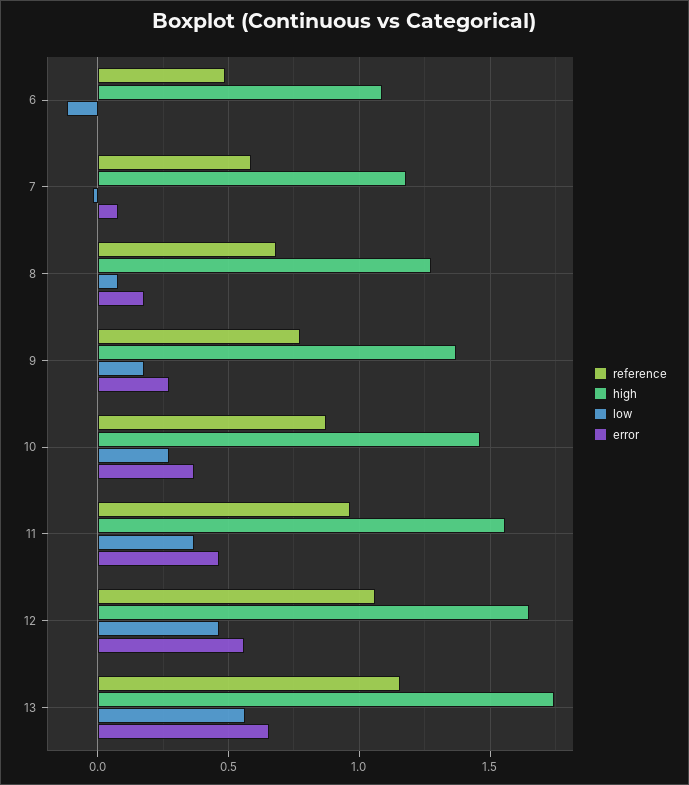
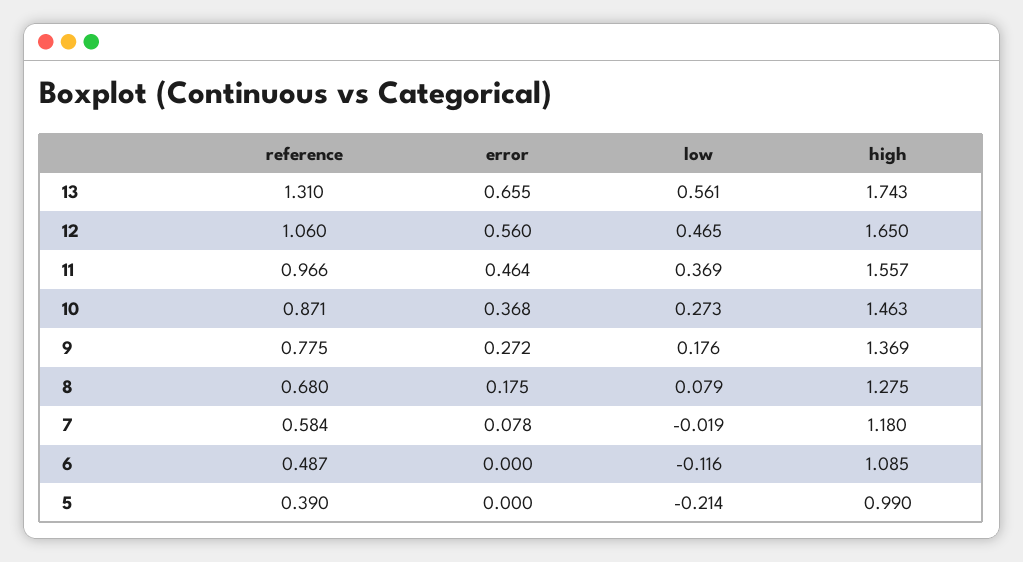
  {
    "reference": {
      "6": 0.487,
      "7": 0.584,
      "8": 0.68,
      "9": 0.775,
      "10": 0.871,
      "11": 0.966,
      "12": 1.06,
-     "13": 1.15
+     "13": 1.31,
+     "5": 0.39
    },
    "high": {
      "6": 1.085,
      "7": 1.18,
      "8": 1.275,
      "9": 1.369,
      "10": 1.463,
      "11": 1.557,
      "12": 1.65,
-     "13": 1.743
+     "13": 1.743,
+     "5": 0.99
    },
    "low": {
      "6": -0.116,
      "7": -0.019,
      "8": 0.079,
      "9": 0.176,
      "10": 0.273,
      "11": 0.369,
      "12": 0.465,
-     "13": 0.561
+     "13": 0.561,
+     "5": -0.214
    },
    "error": {
      "6": 0,
      "7": 0.078,
      "8": 0.175,
      "9": 0.272,
      "10": 0.368,
      "11": 0.464,
      "12": 0.56,
-     "13": 0.655
+     "13": 0.655,
+     "5": 0
    }
  }

